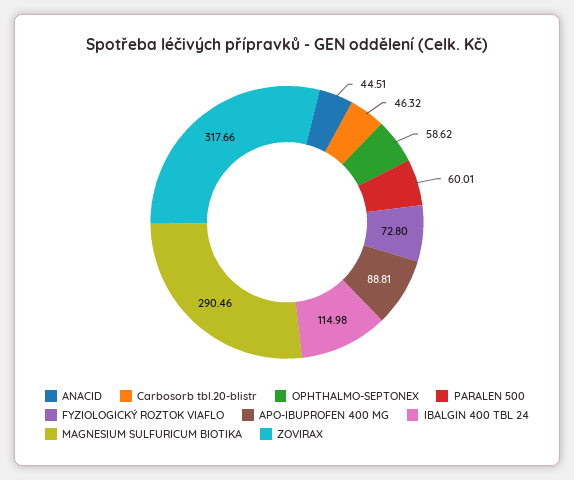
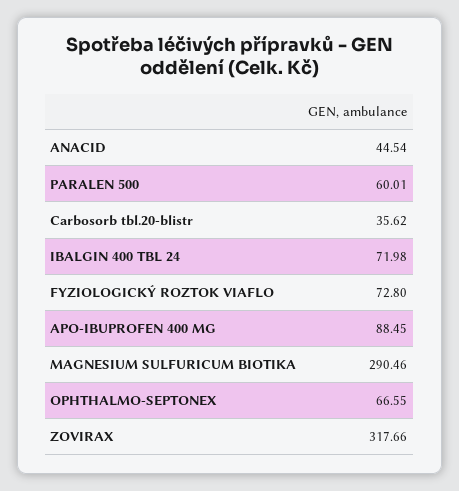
  {
-   "ANACID": 44.51,
+   "ANACID": 44.54,
-   "Carbosorb tbl.20-blistr": 46.32,
+   "Carbosorb tbl.20-blistr": 35.62,
-   "OPHTHALMO-SEPTONEX": 58.62,
+   "OPHTHALMO-SEPTONEX": 66.55,
    "PARALEN 500": 60.01,
    "FYZIOLOGICKÝ ROZTOK VIAFLO": 72.8,
-   "APO-IBUPROFEN 400 MG": 88.81,
+   "APO-IBUPROFEN 400 MG": 88.45,
-   "IBALGIN 400 TBL 24": 114.98,
+   "IBALGIN 400 TBL 24": 71.98,
    "MAGNESIUM SULFURICUM BIOTIKA": 290.46,
    "ZOVIRAX": 317.66
  }

